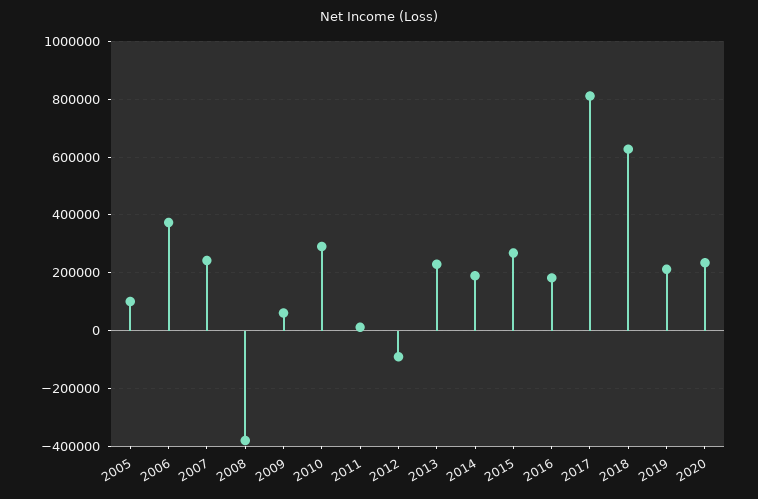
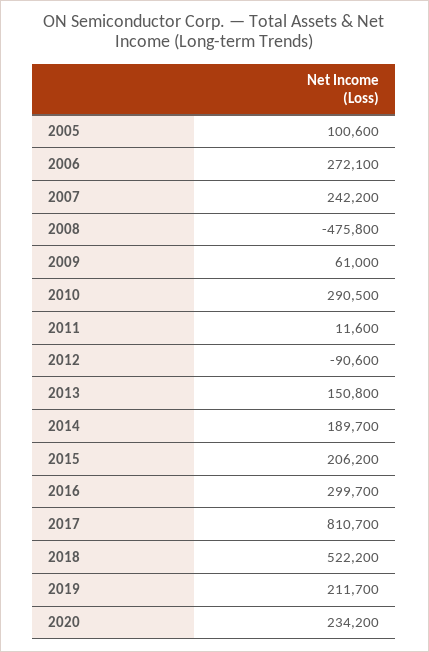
  {
    "2005": 100600,
-   "2006": 375000,
+   "2006": 272100,
    "2007": 242200,
-   "2008": -375000,
+   "2008": -475800,
    "2009": 61000,
    "2010": 290500,
    "2011": 11600,
    "2012": -90600,
-   "2013": 225000,
+   "2013": 150800,
    "2014": 189700,
-   "2015": 275000,
+   "2015": 206200,
-   "2016": 175000,
+   "2016": 299700,
    "2017": 810700,
-   "2018": 625000,
+   "2018": 522200,
    "2019": 211700,
    "2020": 234200
  }

